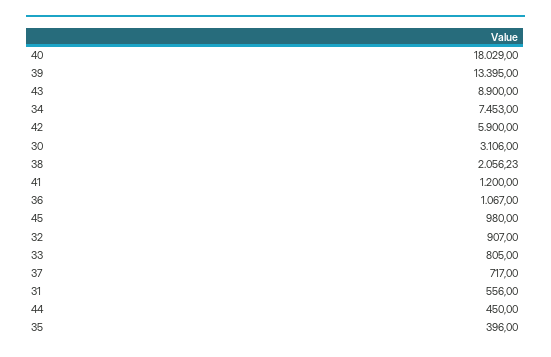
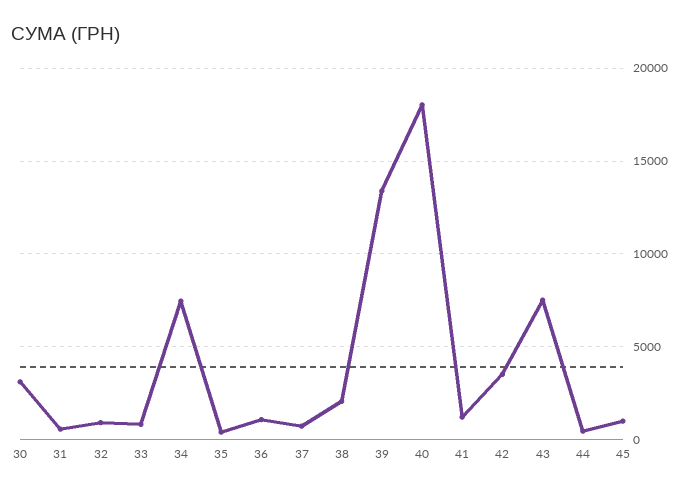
  {
    "40": 18029,
    "39": 13395,
-   "43": 8900,
+   "43": 7500,
    "34": 7453,
-   "42": 5900,
+   "42": 3500,
    "30": 3106,
    "38": 2056.23,
    "41": 1200,
    "36": 1067,
    "45": 980,
    "32": 907,
    "33": 805,
    "37": 717,
    "31": 556,
    "44": 450,
    "35": 396
  }

